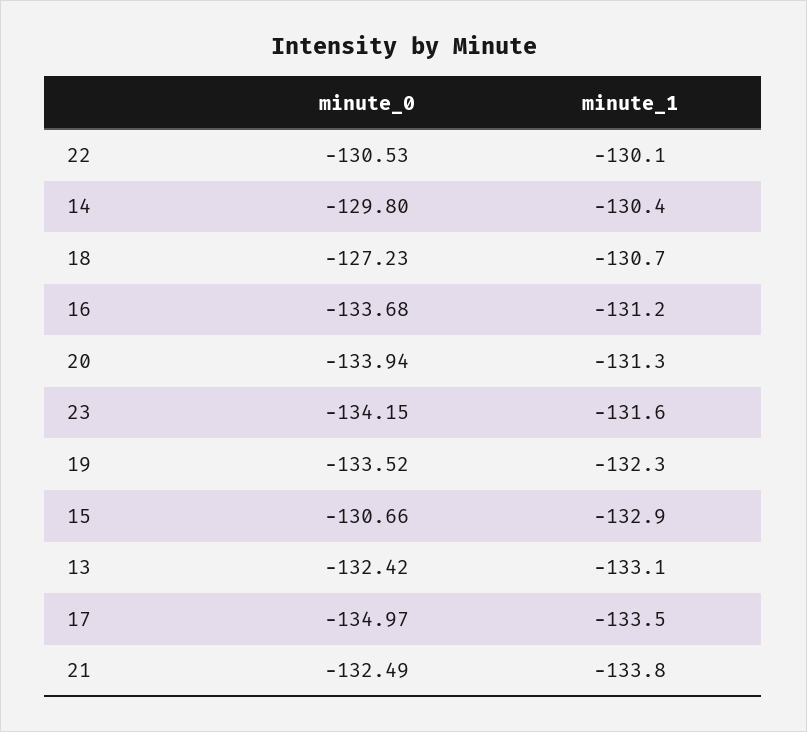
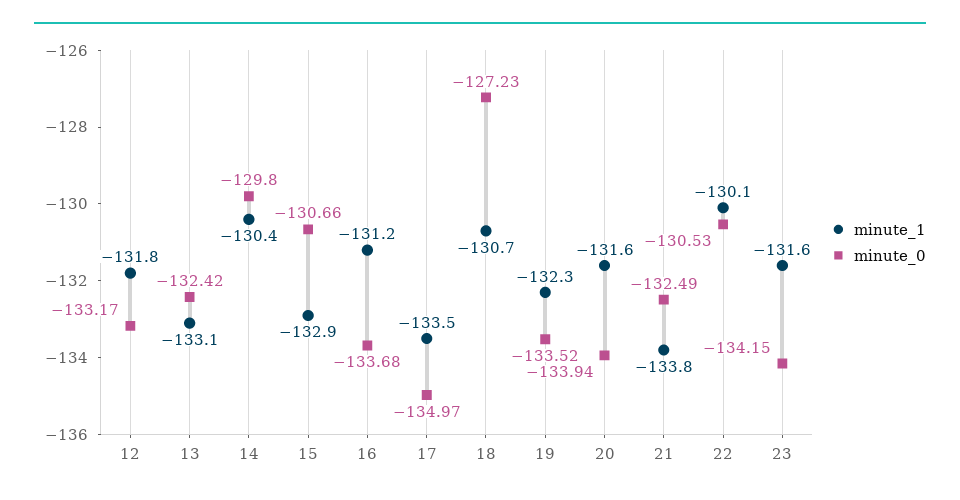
  {
    "minute_0": {
      "22": -130.53,
      "14": -129.8,
      "18": -127.23,
      "16": -133.68,
      "20": -133.94,
      "23": -134.15,
      "19": -133.52,
      "15": -130.66,
      "13": -132.42,
      "17": -134.97,
-     "21": -132.49
+     "21": -132.49,
+     "12": -133.17
    },
    "minute_1": {
      "22": -130.1,
      "14": -130.4,
      "18": -130.7,
      "16": -131.2,
-     "20": -131.3,
+     "20": -131.6,
      "23": -131.6,
      "19": -132.3,
      "15": -132.9,
      "13": -133.1,
      "17": -133.5,
-     "21": -133.8
+     "21": -133.8,
+     "12": -131.8
    }
  }

